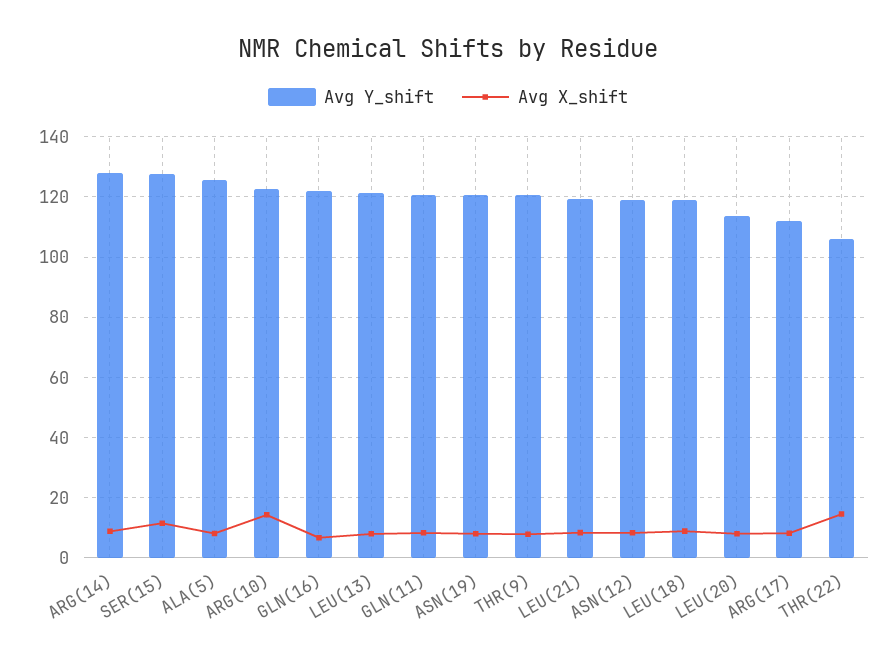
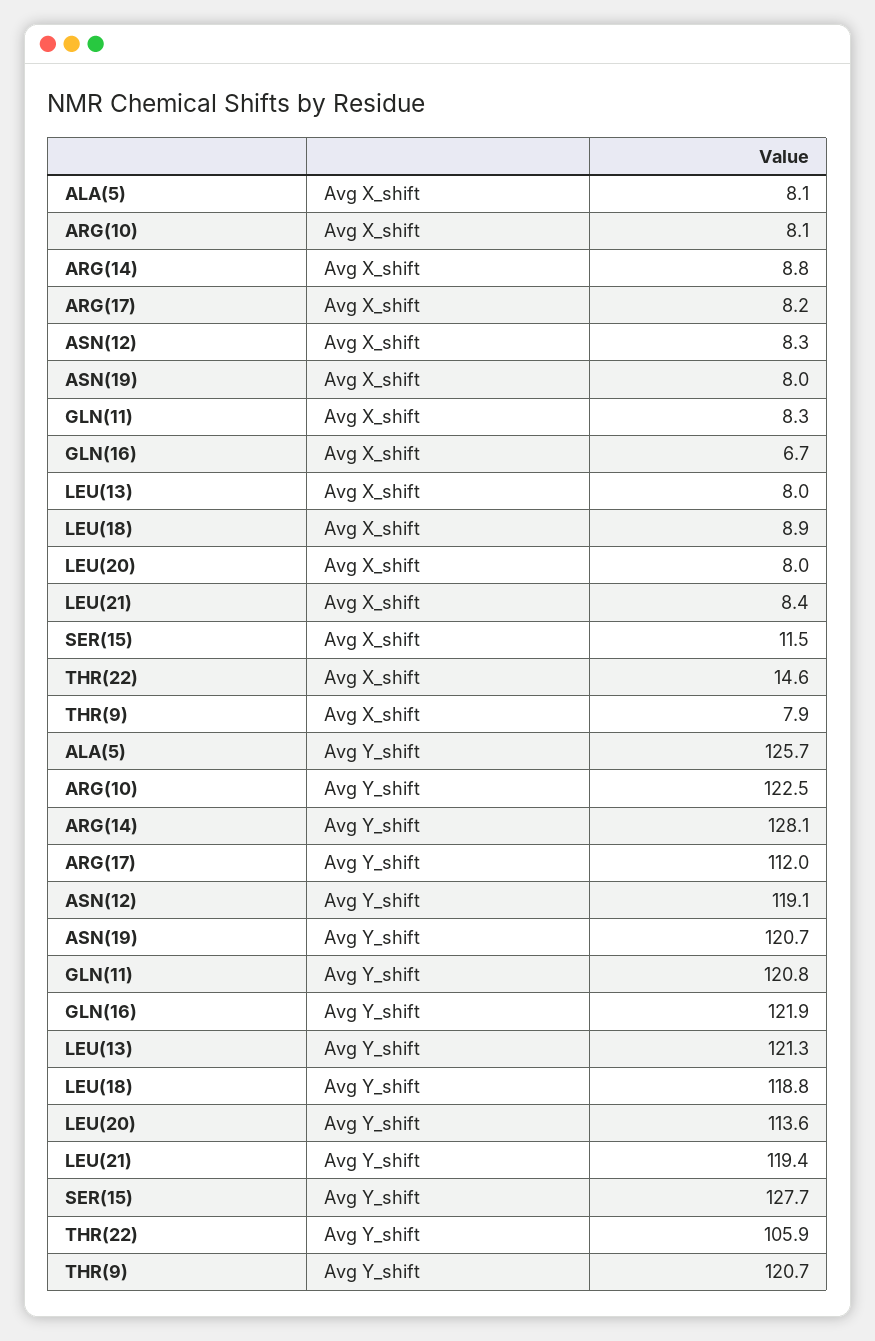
  {
    "Avg Y_shift": {
      "ARG(14)": 128.1,
      "SER(15)": 127.7,
      "ALA(5)": 125.7,
      "ARG(10)": 122.5,
      "GLN(16)": 121.9,
      "LEU(13)": 121.3,
      "GLN(11)": 120.8,
      "ASN(19)": 120.7,
      "THR(9)": 120.7,
      "LEU(21)": 119.4,
      "ASN(12)": 119.1,
      "LEU(18)": 118.8,
      "LEU(20)": 113.6,
      "ARG(17)": 112,
      "THR(22)": 105.9
    },
    "Avg X_shift": {
      "ARG(14)": 8.8,
      "SER(15)": 11.5,
      "ALA(5)": 8.1,
-     "ARG(10)": 14,
+     "ARG(10)": 8.1,
      "GLN(16)": 6.7,
      "LEU(13)": 8,
      "GLN(11)": 8.3,
      "ASN(19)": 8,
      "THR(9)": 7.9,
      "LEU(21)": 8.4,
      "ASN(12)": 8.3,
      "LEU(18)": 8.9,
      "LEU(20)": 8,
      "ARG(17)": 8.2,
      "THR(22)": 14.6
    }
  }

